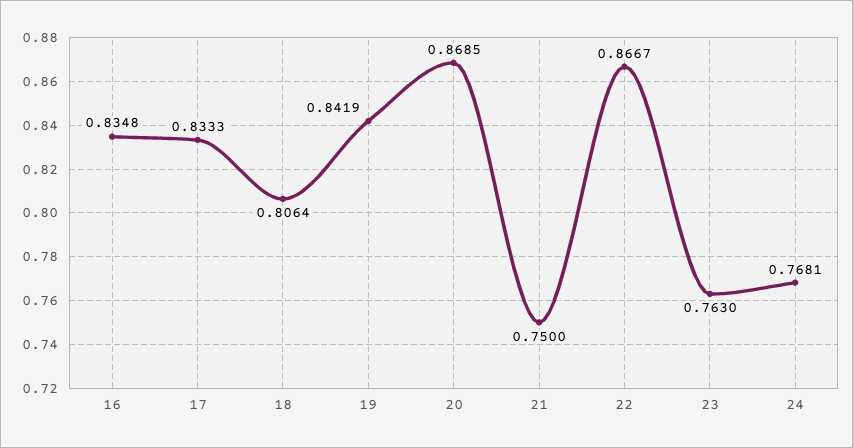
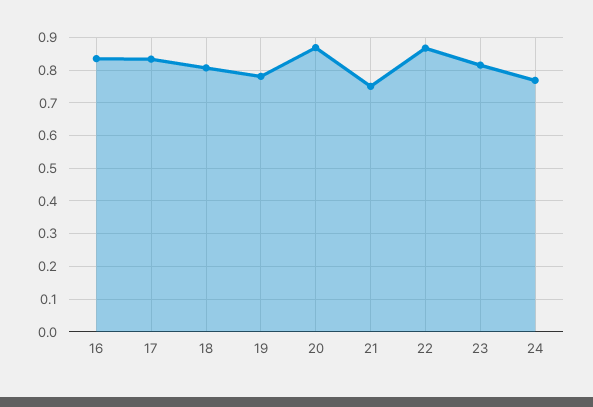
  {
    "16": 0.8348,
    "17": 0.8333,
    "18": 0.8064,
-   "19": 0.8419,
+   "19": 0.78,
    "20": 0.8685,
    "21": 0.75,
    "22": 0.8667,
-   "23": 0.763,
+   "23": 0.82,
    "24": 0.7681
  }

